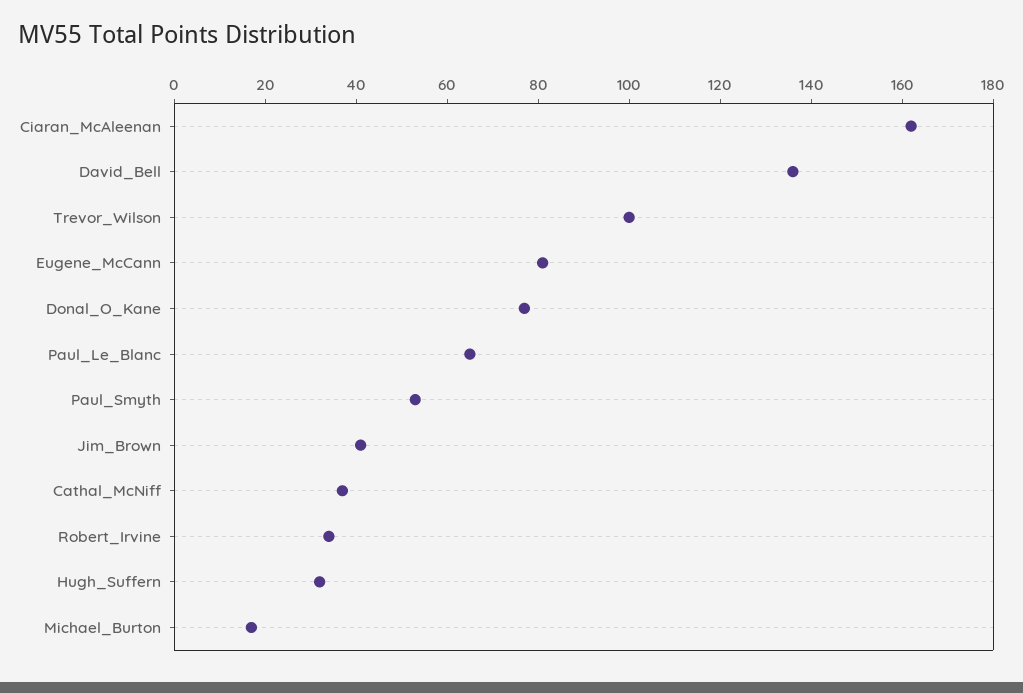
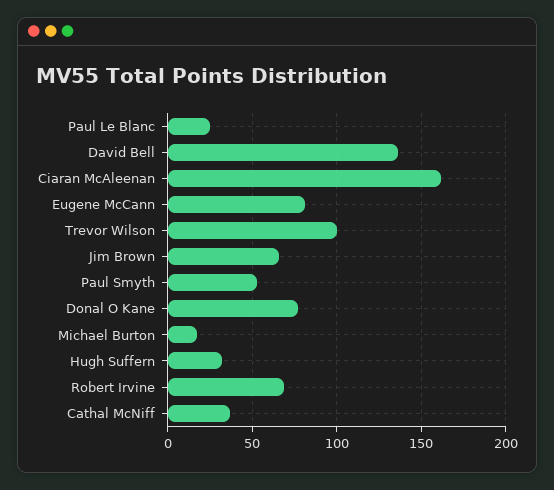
  {
    "Ciaran_McAleenan": 160,
    "David_Bell": 135,
    "Trevor_Wilson": 100,
    "Eugene_McCann": 80,
    "Donal_O_Kane": 75,
-   "Paul_Le_Blanc": 65,
+   "Paul_Le_Blanc": 25,
    "Paul_Smyth": 55,
-   "Jim_Brown": 40,
+   "Jim_Brown": 65,
    "Cathal_McNiff": 35,
-   "Robert_Irvine": 35,
+   "Robert_Irvine": 70,
    "Hugh_Suffern": 30,
    "Michael_Burton": 15
  }

